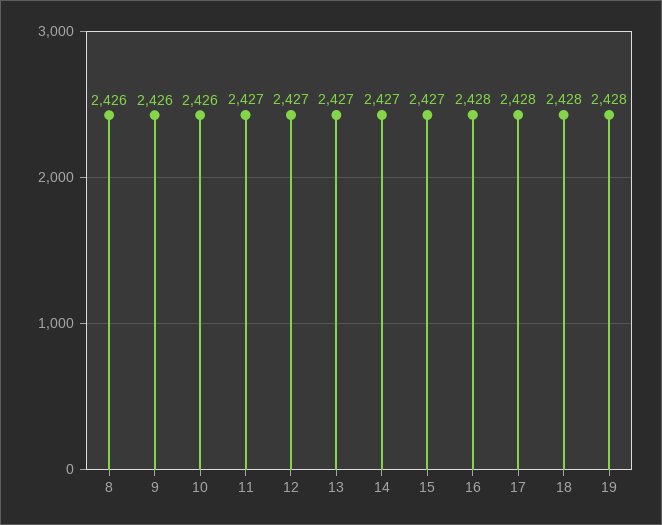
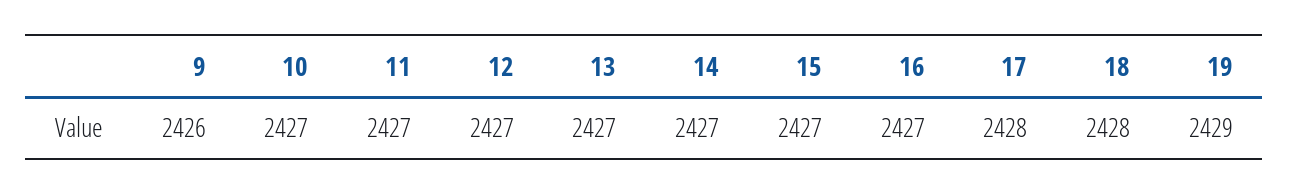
  {
-   "8": 2426,
    "9": 2426,
-   "10": 2426,
+   "10": 2427,
    "11": 2427,
    "12": 2427,
    "13": 2427,
    "14": 2427,
    "15": 2427,
-   "16": 2428,
+   "16": 2427,
    "17": 2428,
    "18": 2428,
-   "19": 2428
+   "19": 2429
  }

